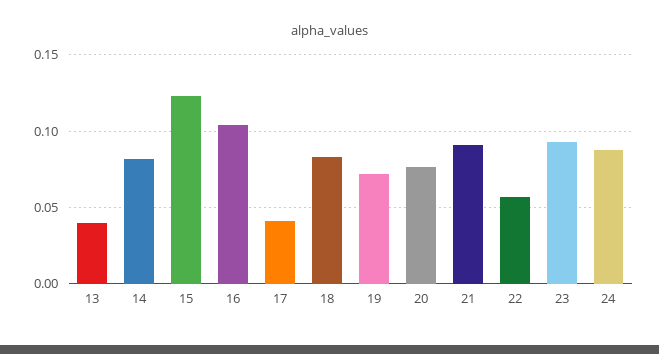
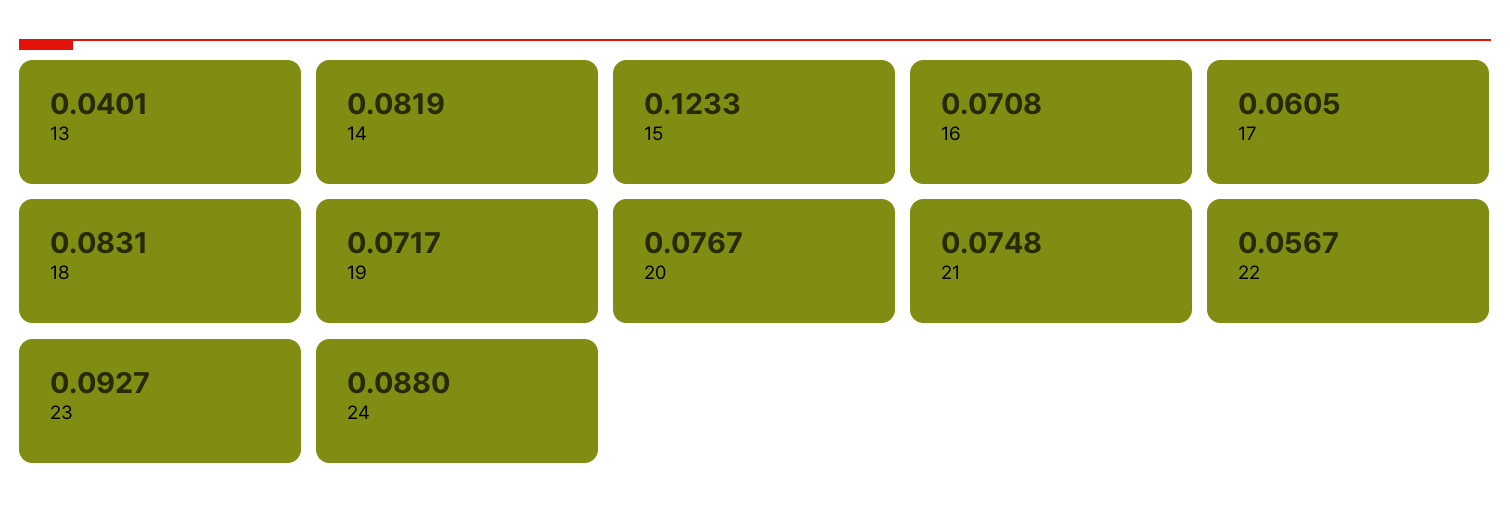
  {
    "13": 0.0401,
    "14": 0.0819,
    "15": 0.1233,
-   "16": 0.105,
+   "16": 0.0708,
-   "17": 0.04,
+   "17": 0.0605,
    "18": 0.0831,
    "19": 0.0717,
    "20": 0.0767,
-   "21": 0.09,
+   "21": 0.0748,
    "22": 0.0567,
    "23": 0.0927,
    "24": 0.088
  }

